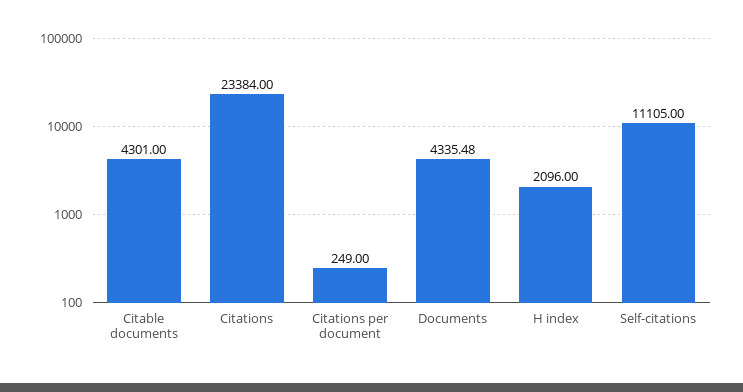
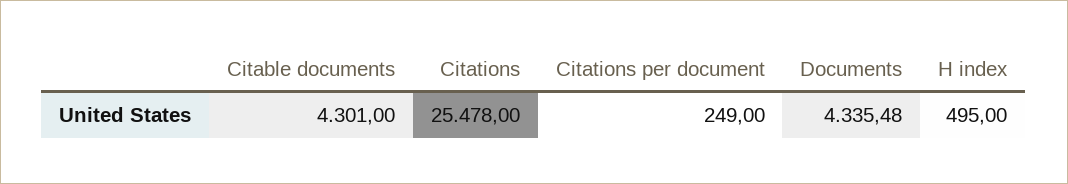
  {
    "Citable documents": 4301,
-   "Citations": 23384,
+   "Citations": 25478,
    "Citations per document": 249,
    "Documents": 4335.48,
-   "H index": 2096,
+   "H index": 495
-   "Self-citations": 11105
  }

